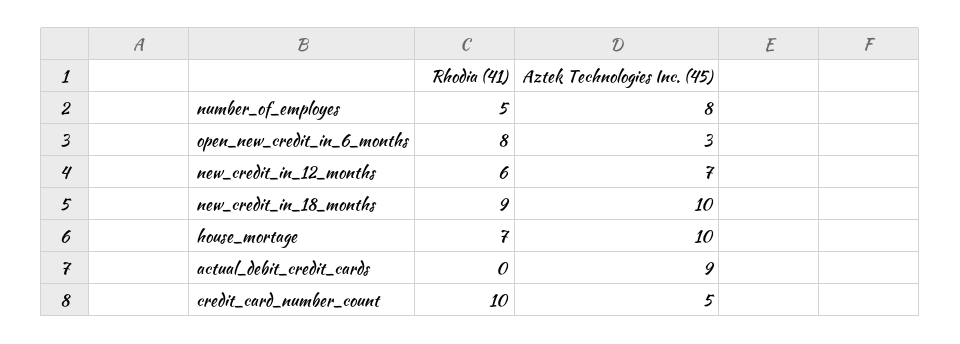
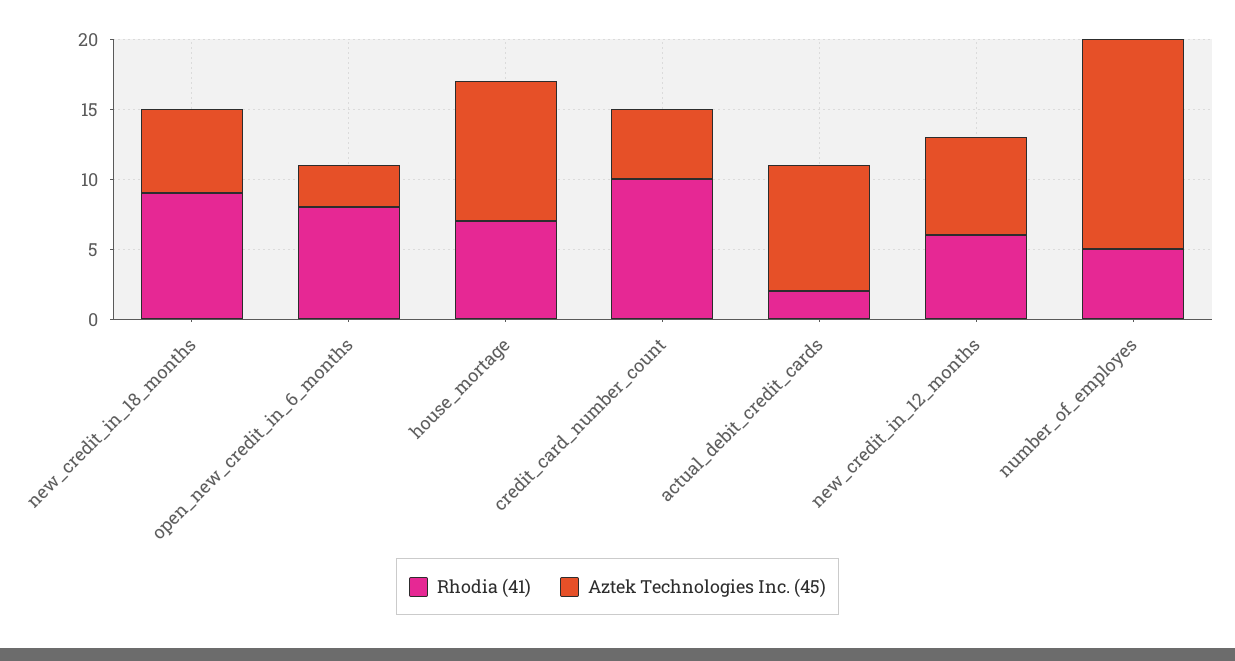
  {
    "Rhodia (41)": {
      "number_of_employes": 5,
      "open_new_credit_in_6_months": 8,
      "new_credit_in_12_months": 6,
      "new_credit_in_18_months": 9,
      "house_mortage": 7,
-     "actual_debit_credit_cards": 0,
+     "actual_debit_credit_cards": 2,
      "credit_card_number_count": 10
    },
    "Aztek Technologies Inc. (45)": {
-     "number_of_employes": 8,
+     "number_of_employes": 15,
      "open_new_credit_in_6_months": 3,
      "new_credit_in_12_months": 7,
-     "new_credit_in_18_months": 10,
+     "new_credit_in_18_months": 6,
      "house_mortage": 10,
      "actual_debit_credit_cards": 9,
      "credit_card_number_count": 5
    }
  }

